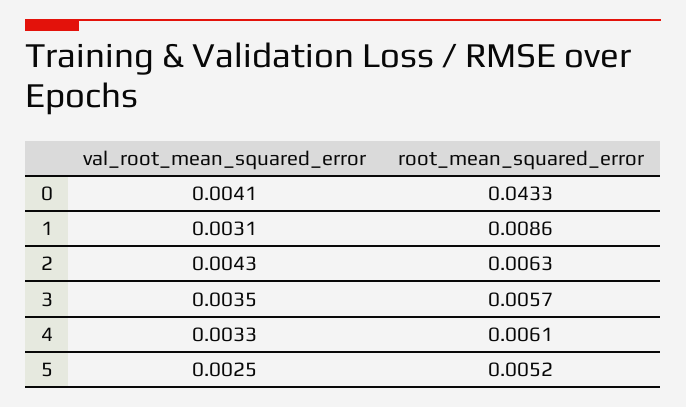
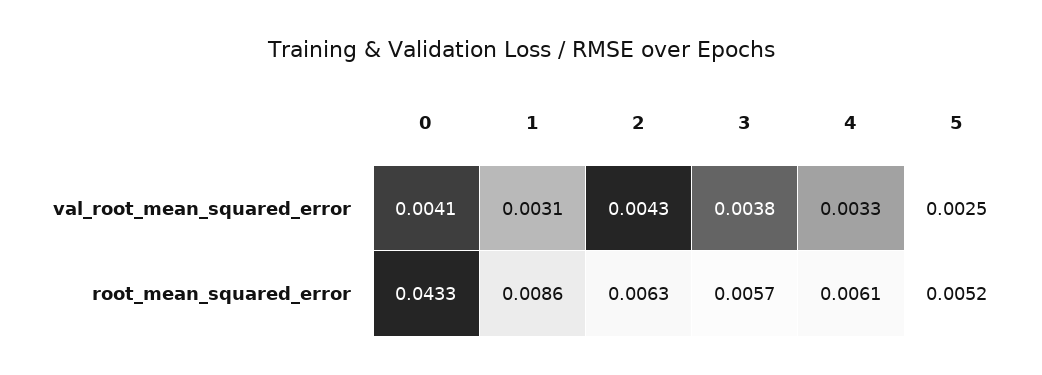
  {
    "val_root_mean_squared_error": {
      "0": 0.0041,
      "1": 0.0031,
      "2": 0.0043,
-     "3": 0.0035,
+     "3": 0.0038,
      "4": 0.0033,
      "5": 0.0025
    },
    "root_mean_squared_error": {
      "0": 0.0433,
      "1": 0.0086,
      "2": 0.0063,
      "3": 0.0057,
      "4": 0.0061,
      "5": 0.0052
    }
  }

